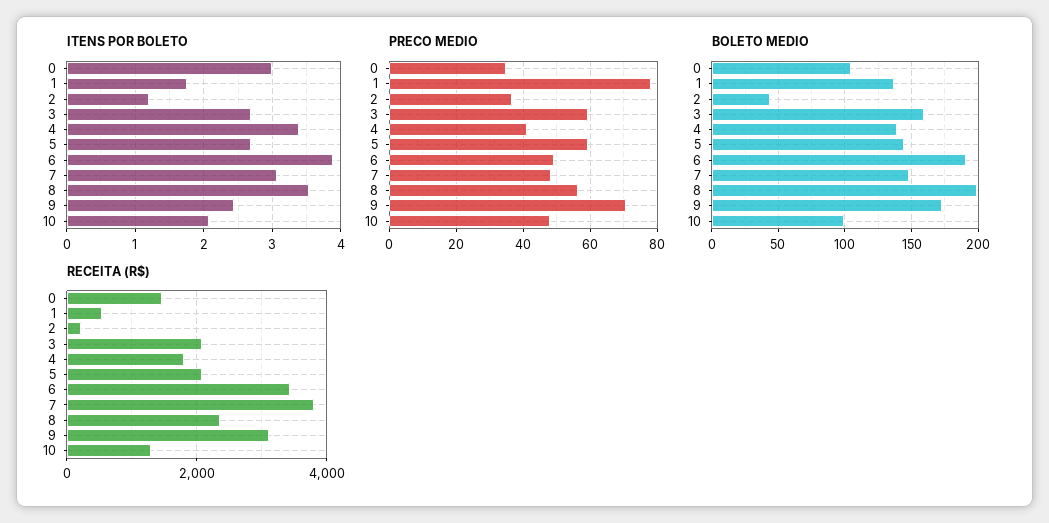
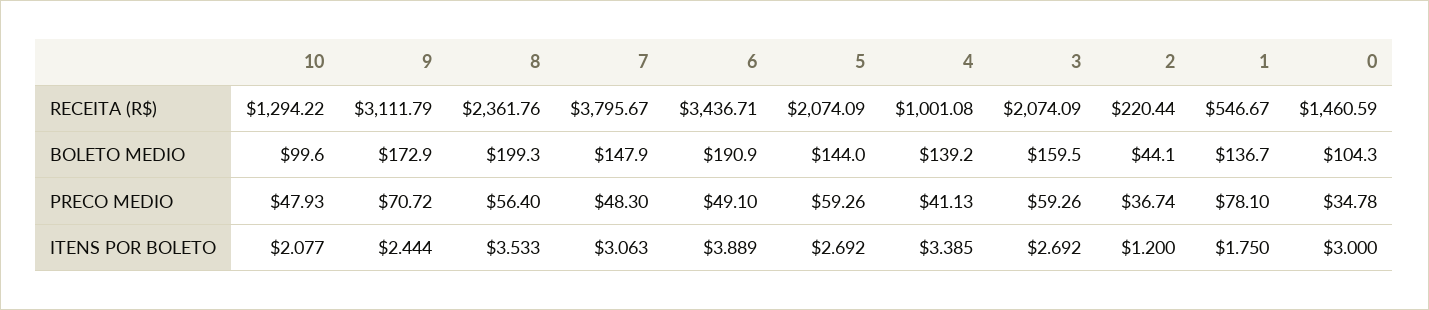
  {
    "ITENS POR BOLETO": {
      "0": 3,
      "1": 1.75,
      "2": 1.2,
      "3": 2.692,
      "4": 3.385,
      "5": 2.692,
      "6": 3.889,
      "7": 3.063,
      "8": 3.533,
      "9": 2.444,
      "10": 2.077
    },
    "PRECO MEDIO": {
      "0": 34.78,
      "1": 78.1,
      "2": 36.74,
      "3": 59.26,
      "4": 41.13,
      "5": 59.26,
      "6": 49.1,
      "7": 48.3,
      "8": 56.4,
      "9": 70.72,
      "10": 47.93
    },
    "BOLETO MEDIO": {
      "0": 104.3,
      "1": 136.7,
      "2": 44.1,
      "3": 159.5,
      "4": 139.2,
      "5": 144,
      "6": 190.9,
      "7": 147.9,
      "8": 199.3,
      "9": 172.9,
      "10": 99.6
    },
    "RECEITA (R$)": {
      "0": 1460.59,
      "1": 546.67,
      "2": 220.44,
      "3": 2074.09,
-     "4": 1800,
+     "4": 1001.08,
      "5": 2074.09,
      "6": 3436.71,
      "7": 3795.67,
      "8": 2361.76,
      "9": 3111.79,
      "10": 1294.22
    }
  }

